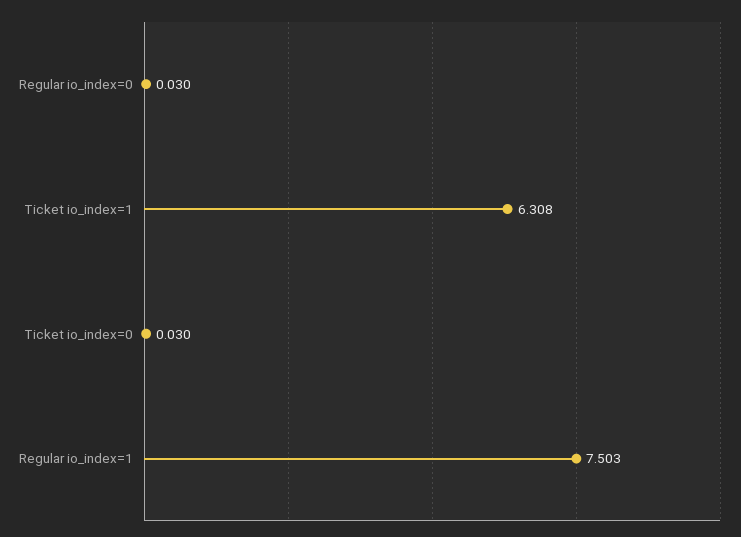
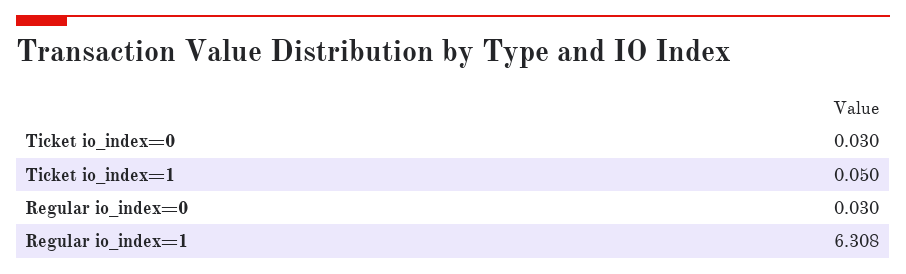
  {
    "Regular io_index=0": 0.03,
-   "Ticket io_index=1": 6.308,
+   "Ticket io_index=1": 0.05,
    "Ticket io_index=0": 0.03,
-   "Regular io_index=1": 7.503
+   "Regular io_index=1": 6.308
  }

